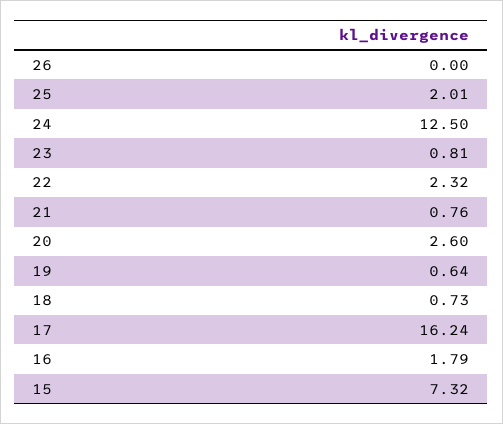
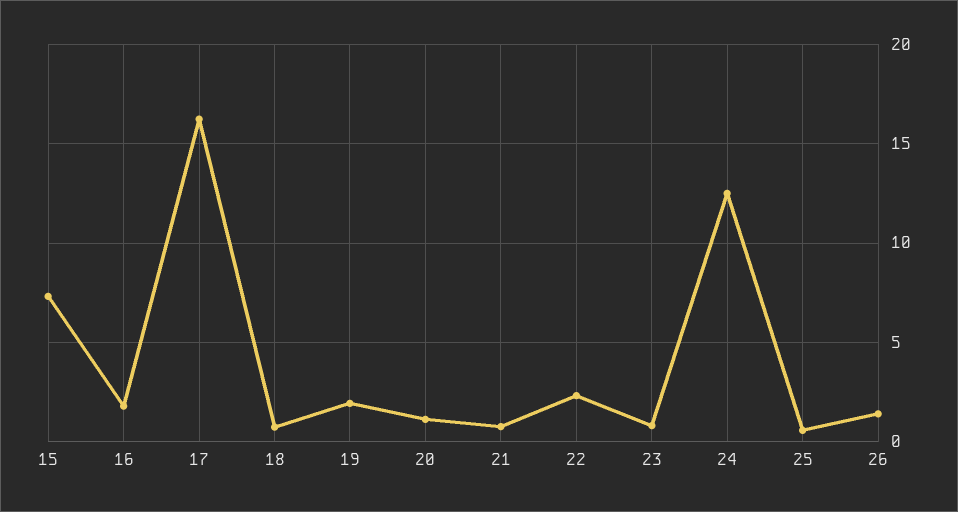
  {
-   "26": 0,
+   "26": 1.5,
-   "25": 2.01,
+   "25": 0.5,
    "24": 12.5,
    "23": 0.81,
    "22": 2.32,
    "21": 0.76,
-   "20": 2.6,
+   "20": 1,
-   "19": 0.64,
+   "19": 2,
    "18": 0.73,
    "17": 16.24,
    "16": 1.79,
    "15": 7.32
  }

